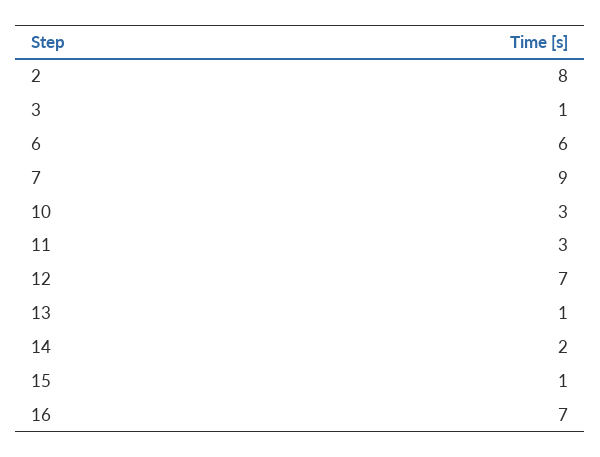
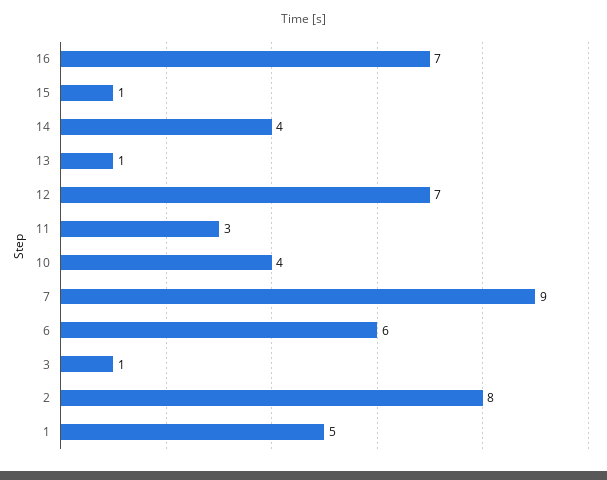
  {
    "2": 8,
    "3": 1,
    "6": 6,
    "7": 9,
-   "10": 3,
+   "10": 4,
    "11": 3,
    "12": 7,
    "13": 1,
-   "14": 2,
+   "14": 4,
    "15": 1,
-   "16": 7
+   "16": 7,
+   "1": 5
  }

